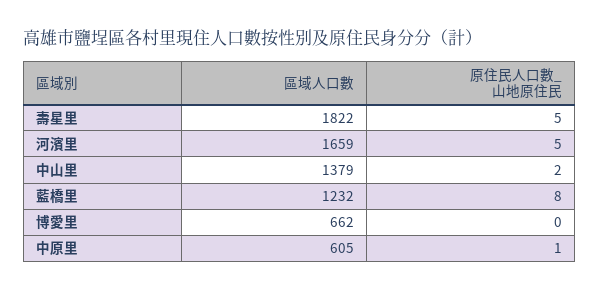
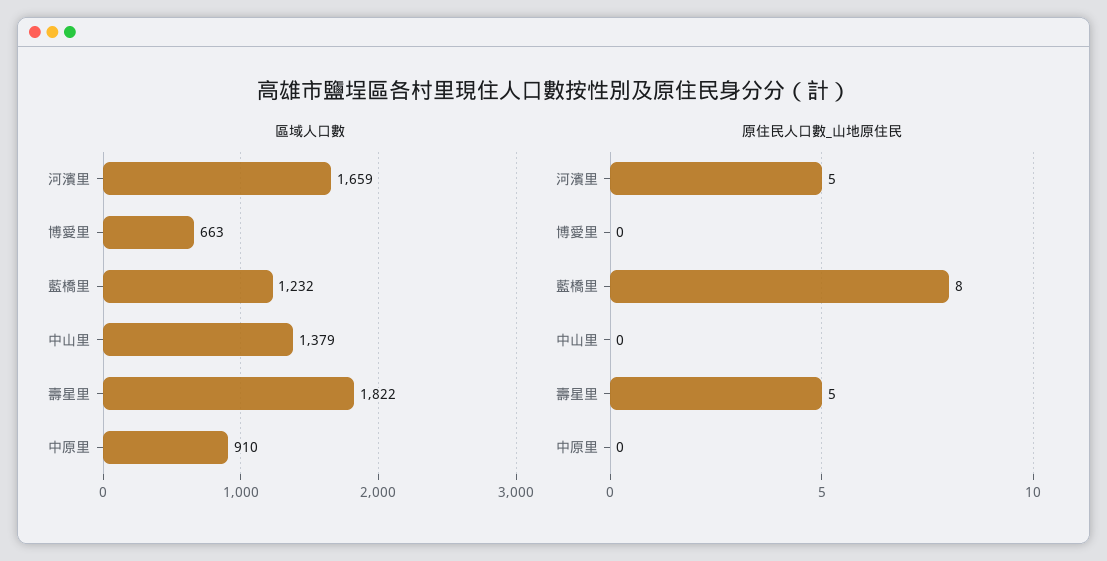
  {
    "區域人口數": {
      "壽星里": 1822,
      "河濱里": 1659,
      "中山里": 1379,
      "藍橋里": 1232,
-     "博愛里": 662,
+     "博愛里": 663,
-     "中原里": 605
+     "中原里": 910
    },
    "原住民人口數_山地原住民": {
      "壽星里": 5,
      "河濱里": 5,
-     "中山里": 2,
+     "中山里": 0,
      "藍橋里": 8,
      "博愛里": 0,
-     "中原里": 1
+     "中原里": 0
    }
  }

